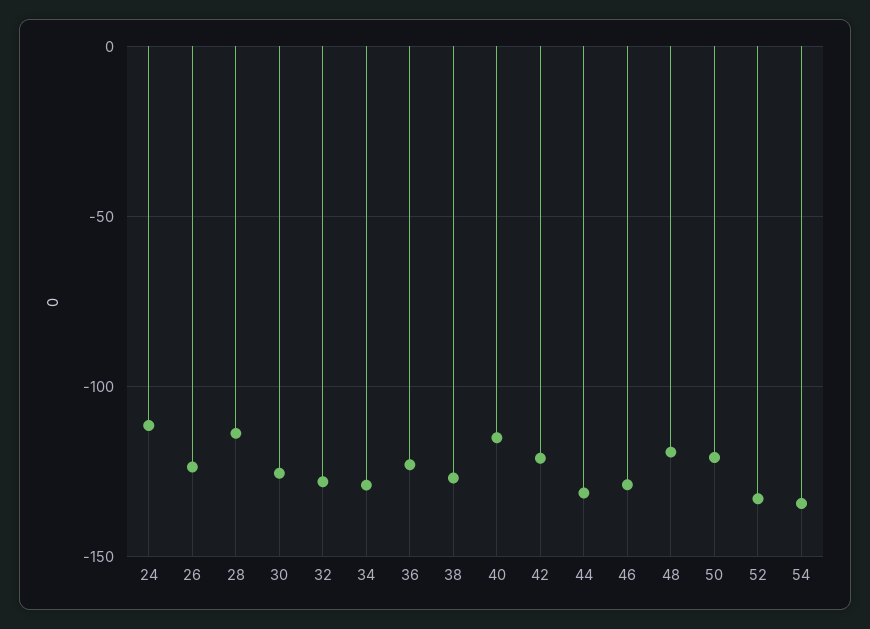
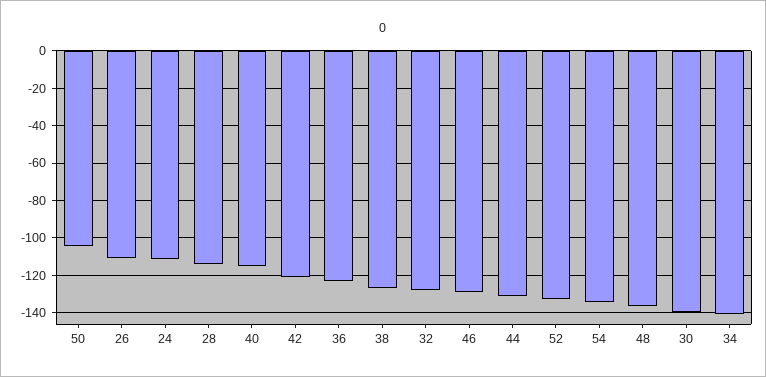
  {
    "24": -110,
-   "26": -125,
+   "26": -110,
    "28": -115,
-   "30": -125,
+   "30": -140,
    "32": -130,
-   "34": -130,
+   "34": -140,
    "36": -125,
    "38": -125,
    "40": -115,
    "42": -120,
    "44": -130,
    "46": -130,
-   "48": -120,
+   "48": -135,
-   "50": -120,
+   "50": -105,
    "52": -135,
    "54": -135
  }

